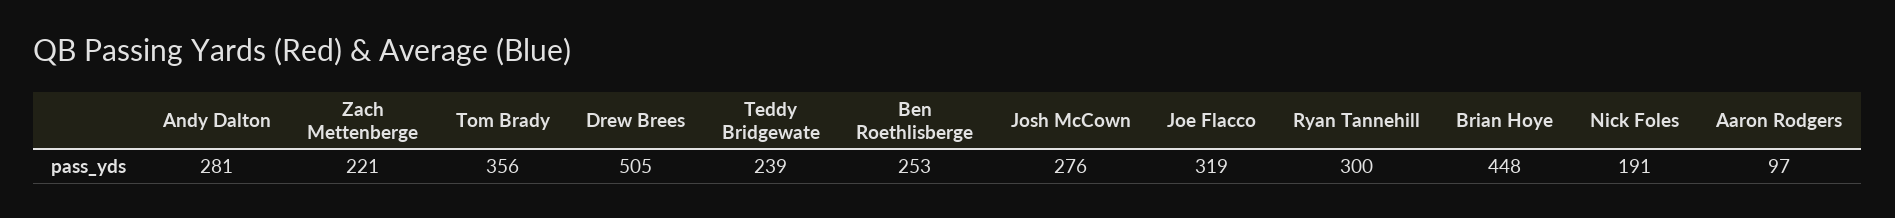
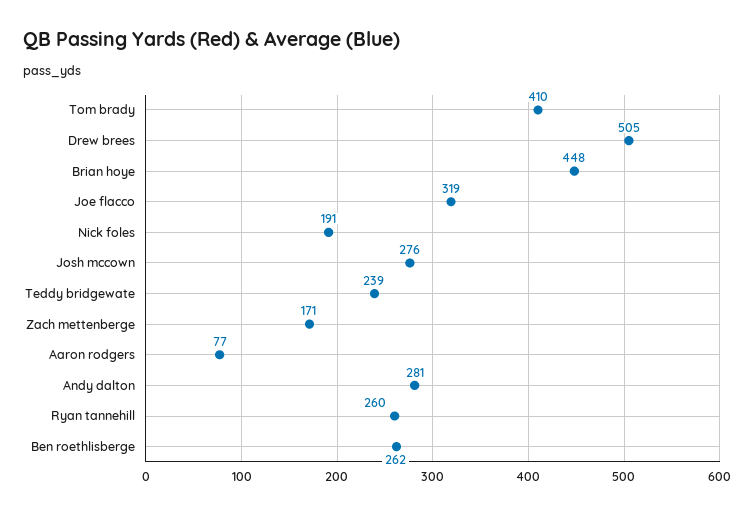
  {
    "Andy Dalton": 281,
-   "Zach Mettenberge": 221,
+   "Zach Mettenberge": 171,
-   "Tom Brady": 356,
+   "Tom Brady": 410,
    "Drew Brees": 505,
    "Teddy Bridgewate": 239,
-   "Ben Roethlisberge": 253,
+   "Ben Roethlisberge": 262,
    "Josh McCown": 276,
    "Joe Flacco": 319,
-   "Ryan Tannehill": 300,
+   "Ryan Tannehill": 260,
    "Brian Hoye": 448,
    "Nick Foles": 191,
-   "Aaron Rodgers": 97
+   "Aaron Rodgers": 77
  }

